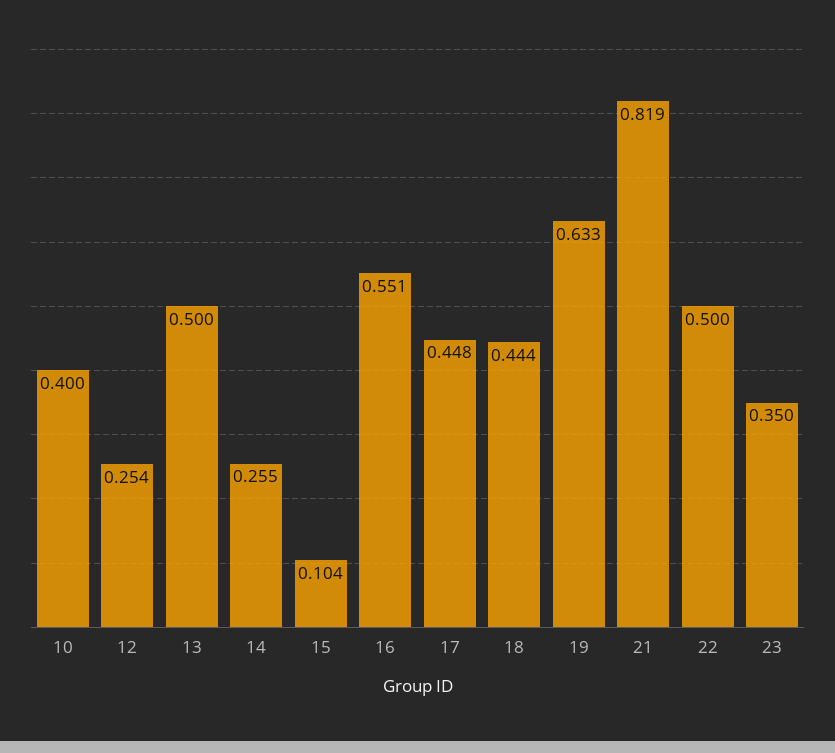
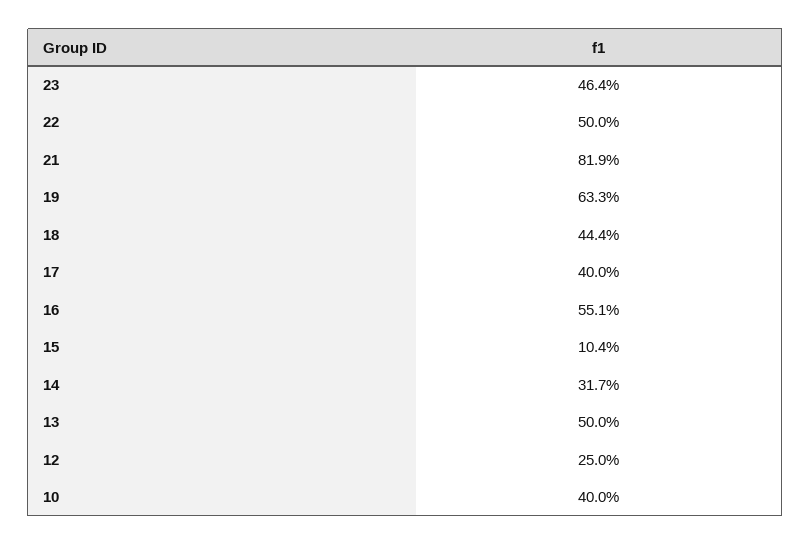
  {
    "10": 0.4,
-   "12": 0.254,
+   "12": 0.25,
    "13": 0.5,
-   "14": 0.255,
+   "14": 0.317,
    "15": 0.104,
    "16": 0.551,
-   "17": 0.448,
+   "17": 0.4,
    "18": 0.444,
    "19": 0.633,
    "21": 0.819,
    "22": 0.5,
-   "23": 0.35
+   "23": 0.464
  }

